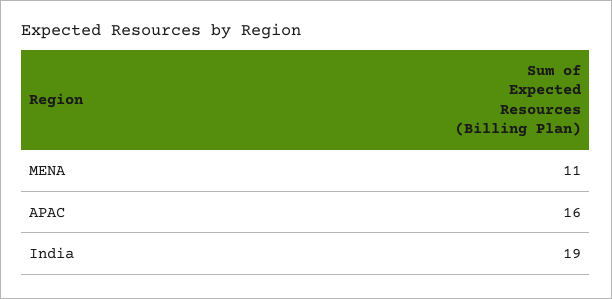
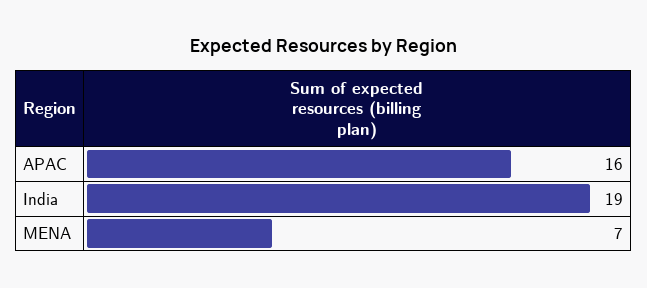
  {
-   "MENA": 11,
+   "MENA": 7,
    "APAC": 16,
    "India": 19
  }

